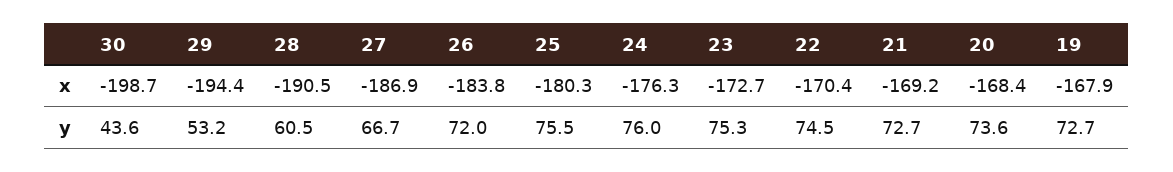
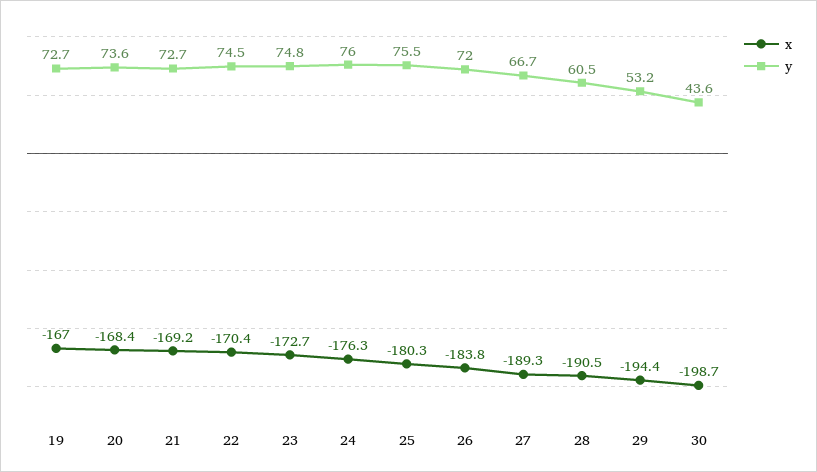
  {
    "x": {
      "30": -198.7,
      "29": -194.4,
      "28": -190.5,
-     "27": -186.9,
+     "27": -189.3,
      "26": -183.8,
      "25": -180.3,
      "24": -176.3,
      "23": -172.7,
      "22": -170.4,
      "21": -169.2,
      "20": -168.4,
-     "19": -167.9
+     "19": -167
    },
    "y": {
      "30": 43.6,
      "29": 53.2,
      "28": 60.5,
      "27": 66.7,
      "26": 72,
      "25": 75.5,
      "24": 76,
-     "23": 75.3,
+     "23": 74.8,
      "22": 74.5,
      "21": 72.7,
      "20": 73.6,
      "19": 72.7
    }
  }

